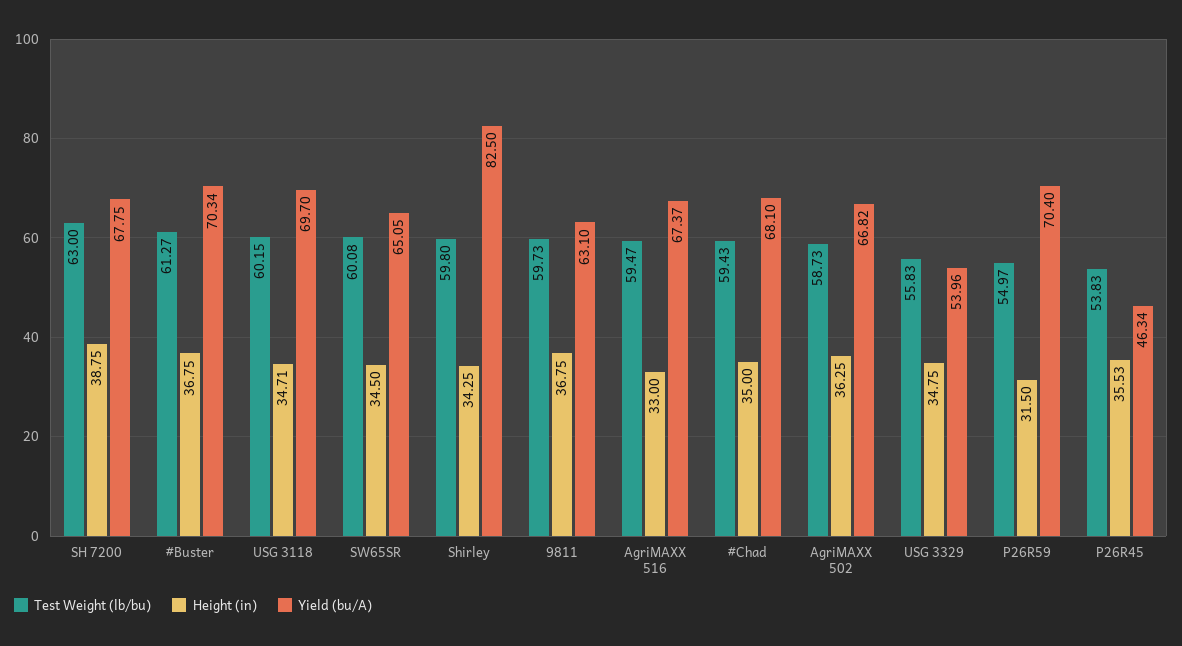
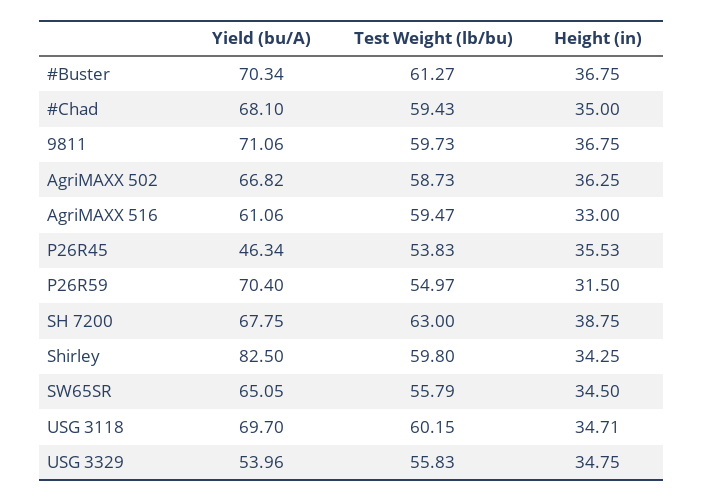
  {
    "Test Weight (lb/bu)": {
      "SH 7200": 63,
      "#Buster": 61.27,
      "USG 3118": 60.15,
-     "SW65SR": 60.08,
+     "SW65SR": 55.79,
      "Shirley": 59.8,
      "9811": 59.73,
      "AgriMAXX 516": 59.47,
      "#Chad": 59.43,
      "AgriMAXX 502": 58.73,
      "USG 3329": 55.83,
      "P26R59": 54.97,
      "P26R45": 53.83
    },
    "Height (in)": {
      "SH 7200": 38.75,
      "#Buster": 36.75,
      "USG 3118": 34.71,
      "SW65SR": 34.5,
      "Shirley": 34.25,
      "9811": 36.75,
      "AgriMAXX 516": 33,
      "#Chad": 35,
      "AgriMAXX 502": 36.25,
      "USG 3329": 34.75,
      "P26R59": 31.5,
      "P26R45": 35.53
    },
    "Yield (bu/A)": {
      "SH 7200": 67.75,
      "#Buster": 70.34,
      "USG 3118": 69.7,
      "SW65SR": 65.05,
      "Shirley": 82.5,
-     "9811": 63.1,
+     "9811": 71.06,
-     "AgriMAXX 516": 67.37,
+     "AgriMAXX 516": 61.06,
      "#Chad": 68.1,
      "AgriMAXX 502": 66.82,
      "USG 3329": 53.96,
      "P26R59": 70.4,
      "P26R45": 46.34
    }
  }

